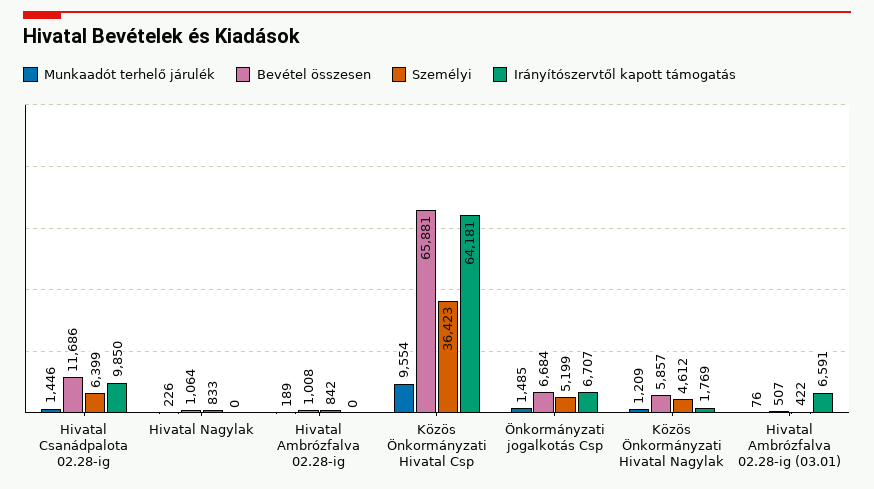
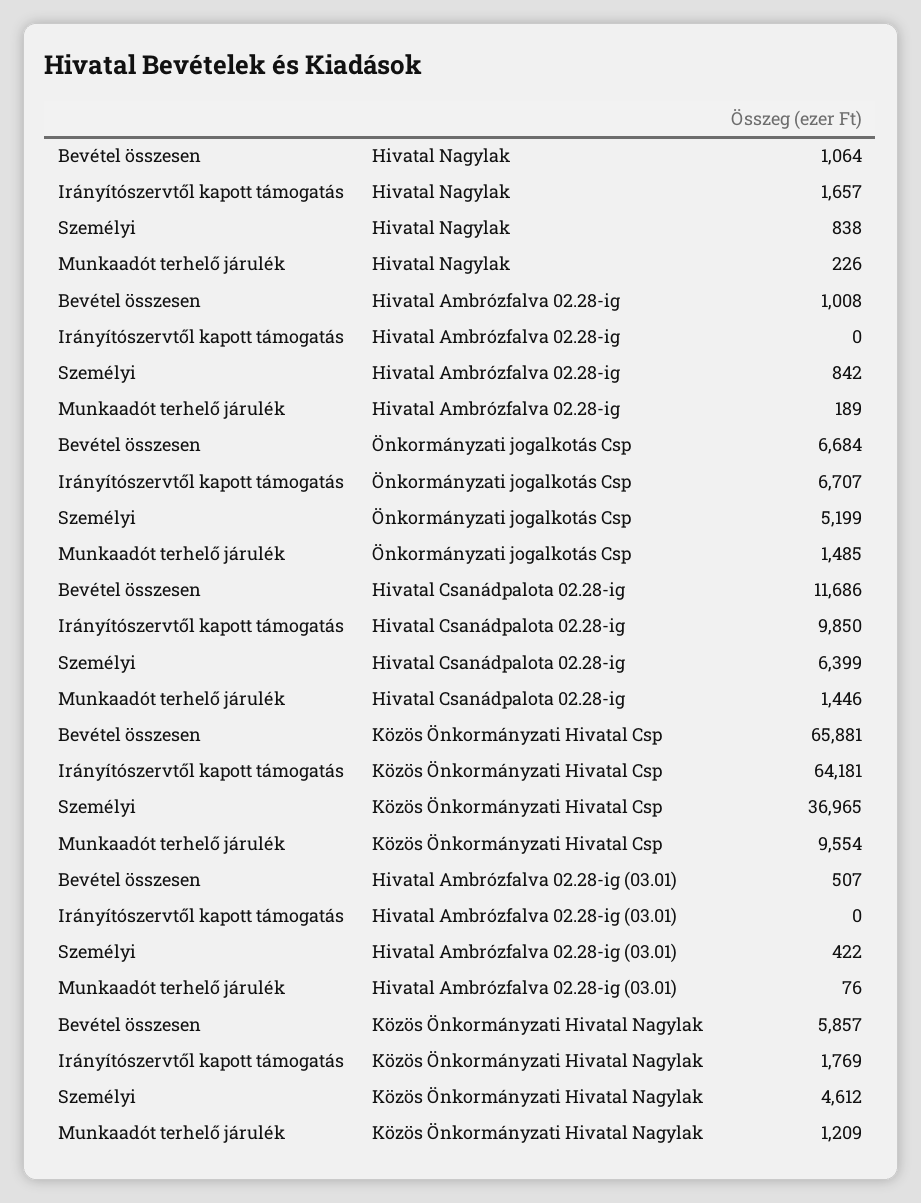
  {
    "Munkaadót terhelő járulék": {
      "Hivatal Csanádpalota 02.28-ig": 1446,
      "Hivatal Nagylak": 226,
      "Hivatal Ambrózfalva 02.28-ig": 189,
      "Közös Önkormányzati Hivatal Csp": 9554,
      "Önkormányzati jogalkotás Csp": 1485,
      "Közös Önkormányzati Hivatal Nagylak": 1209,
      "Hivatal Ambrózfalva 02.28-ig (03.01)": 76
    },
    "Bevétel összesen": {
      "Hivatal Csanádpalota 02.28-ig": 11686,
      "Hivatal Nagylak": 1064,
      "Hivatal Ambrózfalva 02.28-ig": 1008,
      "Közös Önkormányzati Hivatal Csp": 65881,
      "Önkormányzati jogalkotás Csp": 6684,
      "Közös Önkormányzati Hivatal Nagylak": 5857,
      "Hivatal Ambrózfalva 02.28-ig (03.01)": 507
    },
    "Személyi": {
      "Hivatal Csanádpalota 02.28-ig": 6399,
-     "Hivatal Nagylak": 833,
+     "Hivatal Nagylak": 838,
      "Hivatal Ambrózfalva 02.28-ig": 842,
-     "Közös Önkormányzati Hivatal Csp": 36423,
+     "Közös Önkormányzati Hivatal Csp": 36965,
      "Önkormányzati jogalkotás Csp": 5199,
      "Közös Önkormányzati Hivatal Nagylak": 4612,
      "Hivatal Ambrózfalva 02.28-ig (03.01)": 422
    },
    "Irányítószervtől kapott támogatás": {
      "Hivatal Csanádpalota 02.28-ig": 9850,
-     "Hivatal Nagylak": 0,
+     "Hivatal Nagylak": 1657,
      "Hivatal Ambrózfalva 02.28-ig": 0,
      "Közös Önkormányzati Hivatal Csp": 64181,
      "Önkormányzati jogalkotás Csp": 6707,
      "Közös Önkormányzati Hivatal Nagylak": 1769,
-     "Hivatal Ambrózfalva 02.28-ig (03.01)": 6591
+     "Hivatal Ambrózfalva 02.28-ig (03.01)": 0
    }
  }

